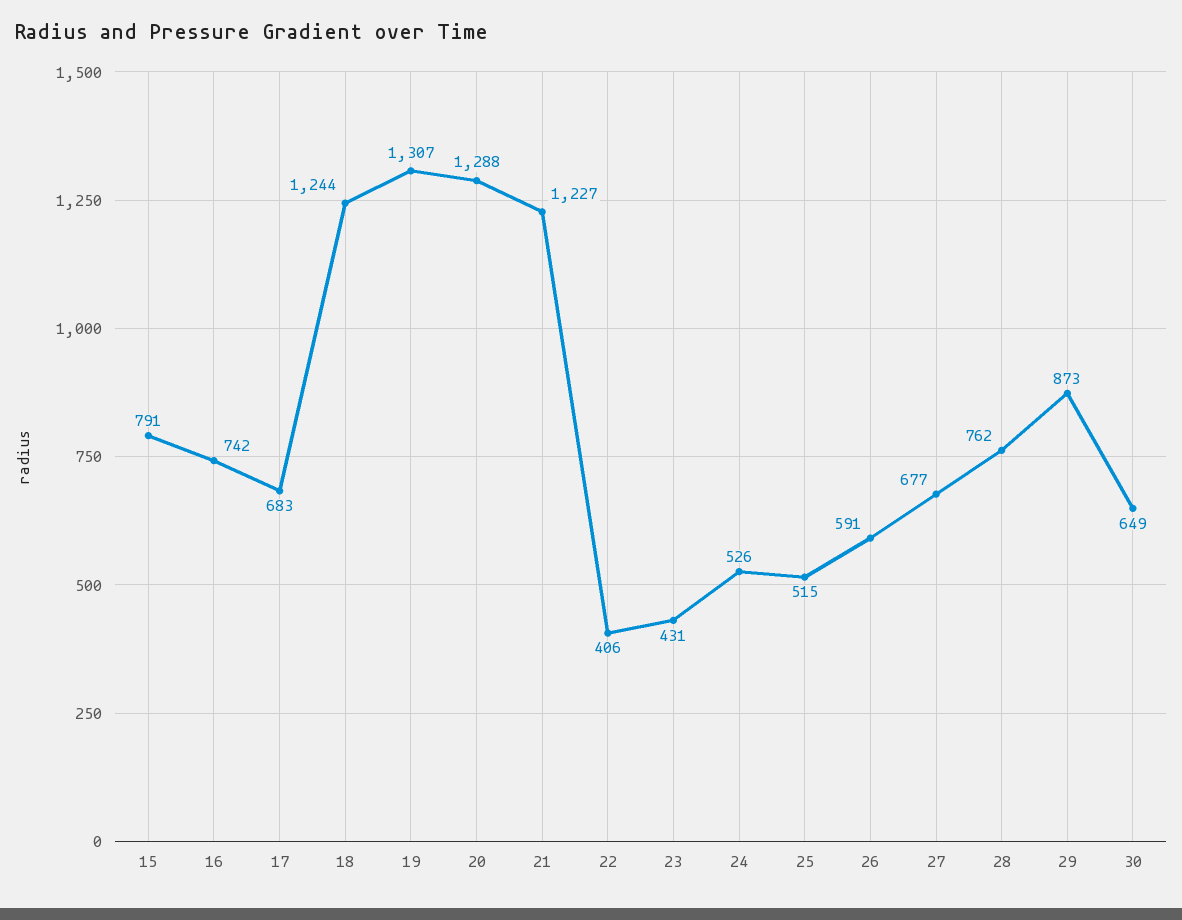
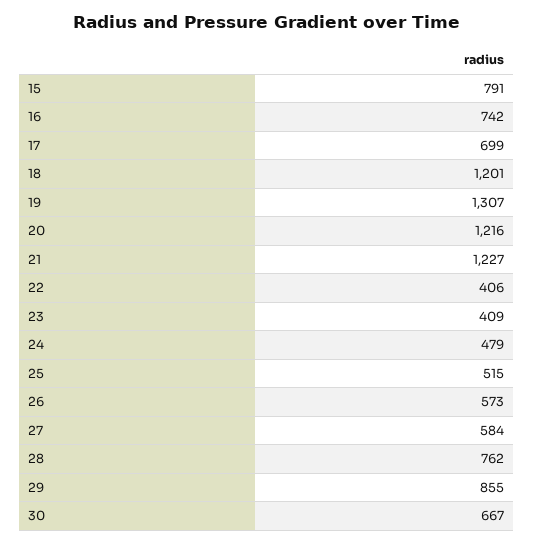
  {
    "15": 791,
    "16": 742,
-   "17": 683,
+   "17": 699,
-   "18": 1244,
+   "18": 1201,
    "19": 1307,
-   "20": 1288,
+   "20": 1216,
    "21": 1227,
    "22": 406,
-   "23": 431,
+   "23": 409,
-   "24": 526,
+   "24": 479,
    "25": 515,
-   "26": 591,
+   "26": 573,
-   "27": 677,
+   "27": 584,
    "28": 762,
-   "29": 873,
+   "29": 855,
-   "30": 649
+   "30": 667
  }

